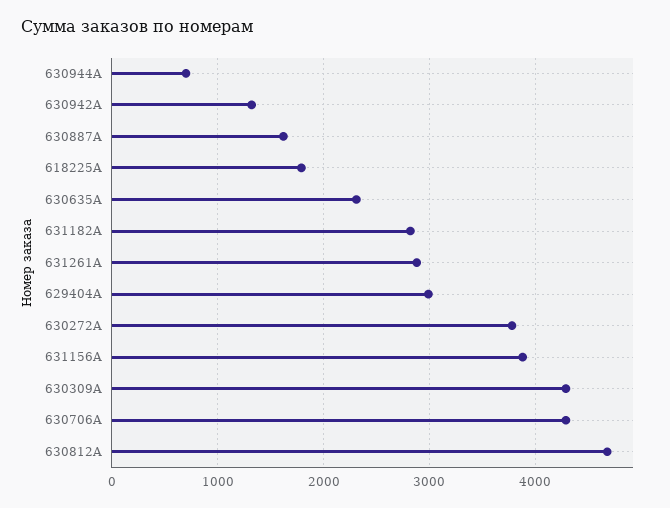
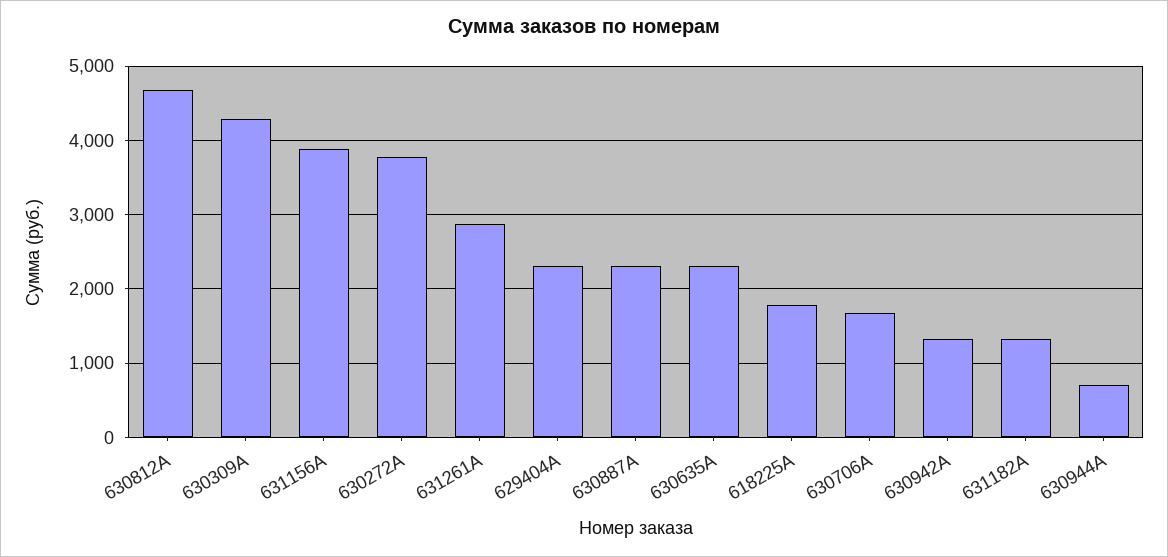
  {
    "630944A": 700,
    "630942A": 1300,
-   "630887A": 1600,
+   "630887A": 2300,
    "618225A": 1800,
    "630635A": 2300,
-   "631182A": 2800,
+   "631182A": 1300,
    "631261A": 2900,
-   "629404A": 3000,
+   "629404A": 2300,
    "630272A": 3800,
    "631156A": 3900,
    "630309A": 4300,
-   "630706A": 4300,
+   "630706A": 1700,
    "630812A": 4700
  }

